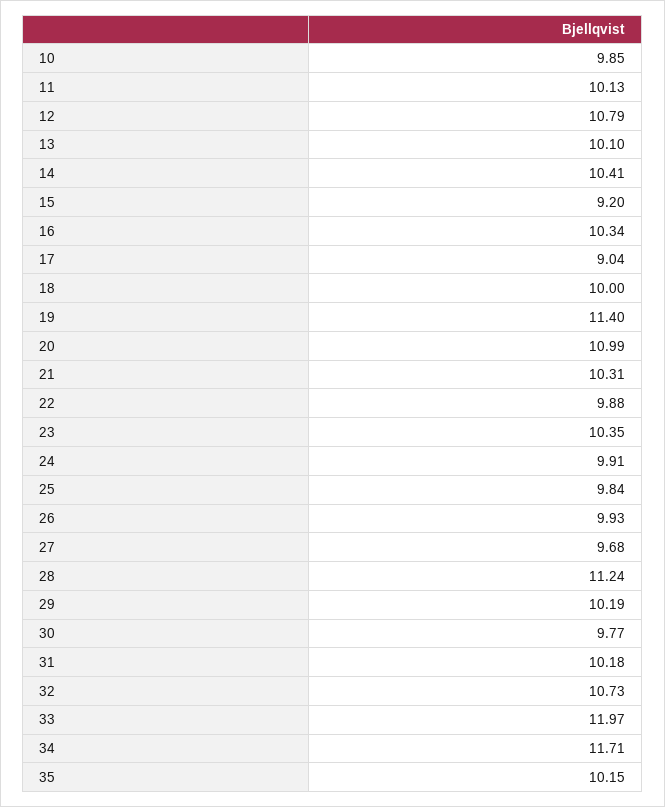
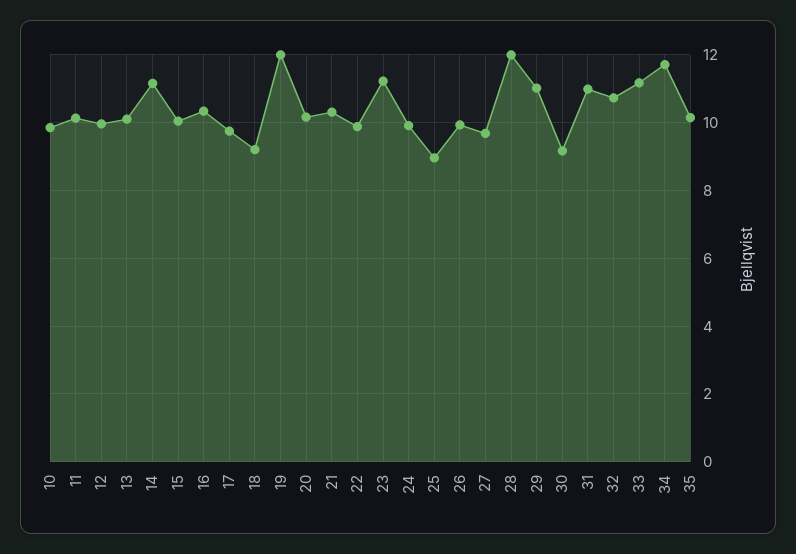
  {
    "10": 9.85,
    "11": 10.13,
-   "12": 10.79,
+   "12": 10,
    "13": 10.1,
-   "14": 10.41,
+   "14": 11.2,
-   "15": 9.2,
+   "15": 10,
    "16": 10.34,
-   "17": 9.04,
+   "17": 9.8,
-   "18": 10,
+   "18": 9.2,
-   "19": 11.4,
+   "19": 12,
-   "20": 10.99,
+   "20": 10.2,
    "21": 10.31,
    "22": 9.88,
-   "23": 10.35,
+   "23": 11.2,
    "24": 9.91,
-   "25": 9.84,
+   "25": 9,
    "26": 9.93,
    "27": 9.68,
-   "28": 11.24,
+   "28": 12,
-   "29": 10.19,
+   "29": 11,
-   "30": 9.77,
+   "30": 9.2,
-   "31": 10.18,
+   "31": 11,
    "32": 10.73,
-   "33": 11.97,
+   "33": 11.2,
    "34": 11.71,
    "35": 10.15
  }

